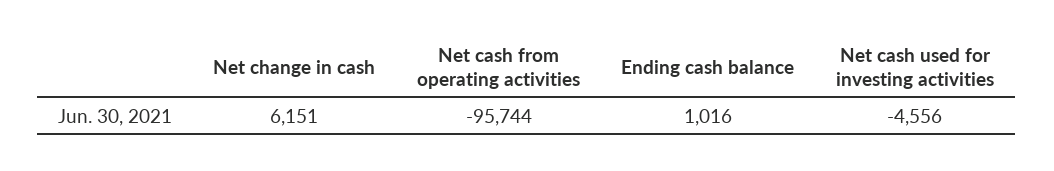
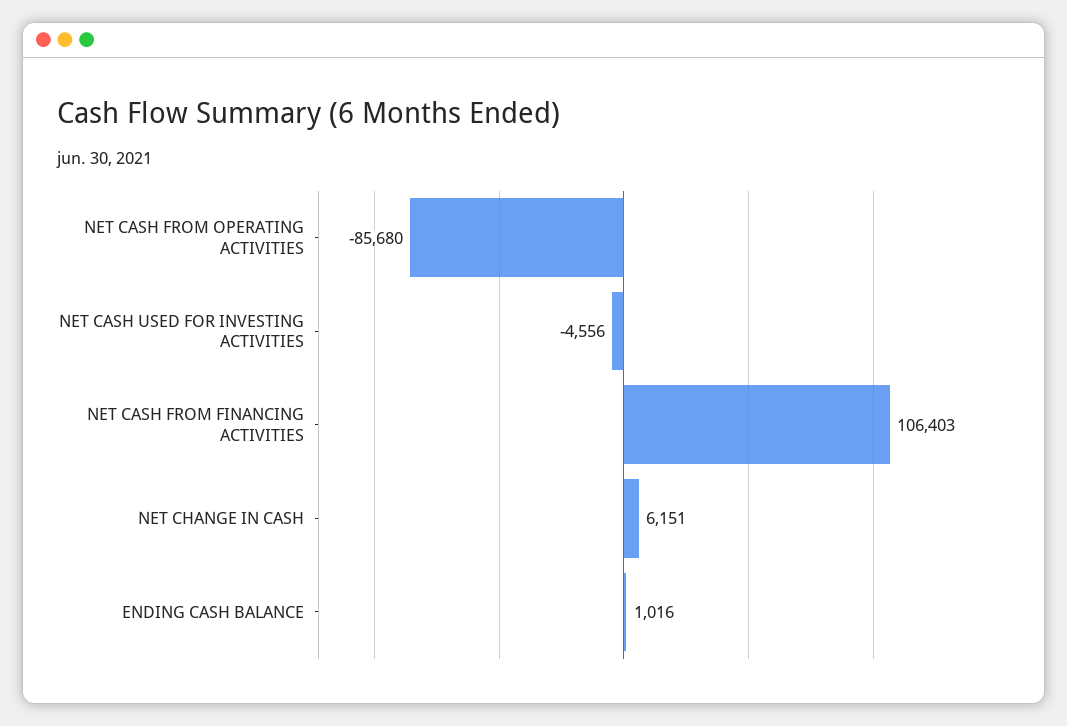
  {
    "Net change in cash": 6151,
-   "Net cash from operating activities": -95744,
+   "Net cash from operating activities": -85680,
    "Ending cash balance": 1016,
-   "Net cash used for investing activities": -4556
+   "Net cash used for investing activities": -4556,
+   "NET CASH FROM FINANCING ACTIVITIES": 106403
  }

